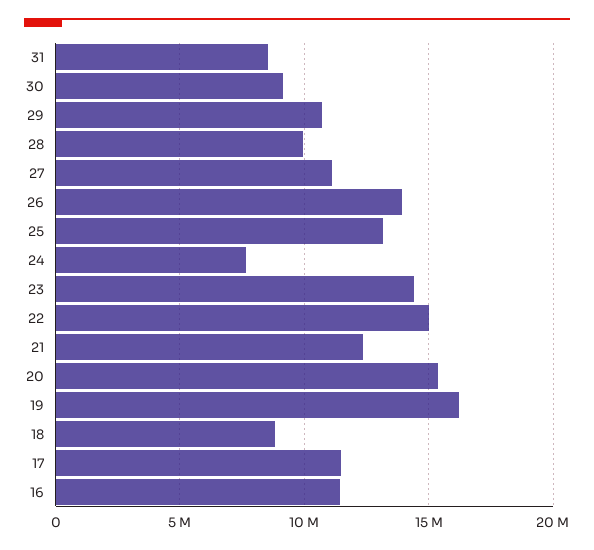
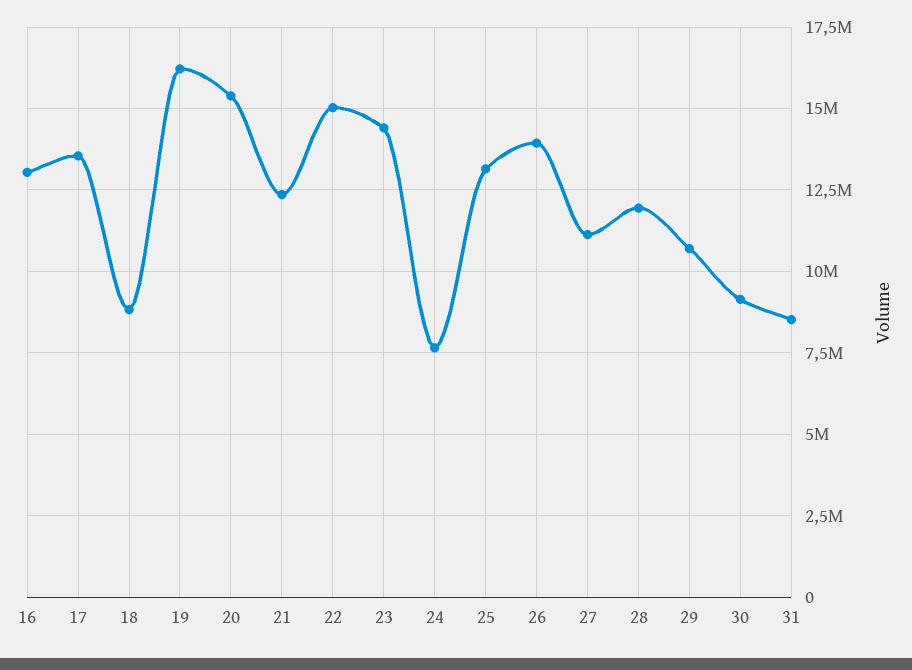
  {
    "31": 8500000,
    "30": 9250000,
    "29": 10750000,
-   "28": 10000000,
+   "28": 12000000,
    "27": 11250000,
    "26": 14000000,
    "25": 13250000,
    "24": 7750000,
    "23": 14500000,
    "22": 15000000,
    "21": 12250000,
    "20": 15500000,
    "19": 16250000,
    "18": 8750000,
-   "17": 11500000,
+   "17": 13500000,
-   "16": 11500000
+   "16": 13000000
  }

